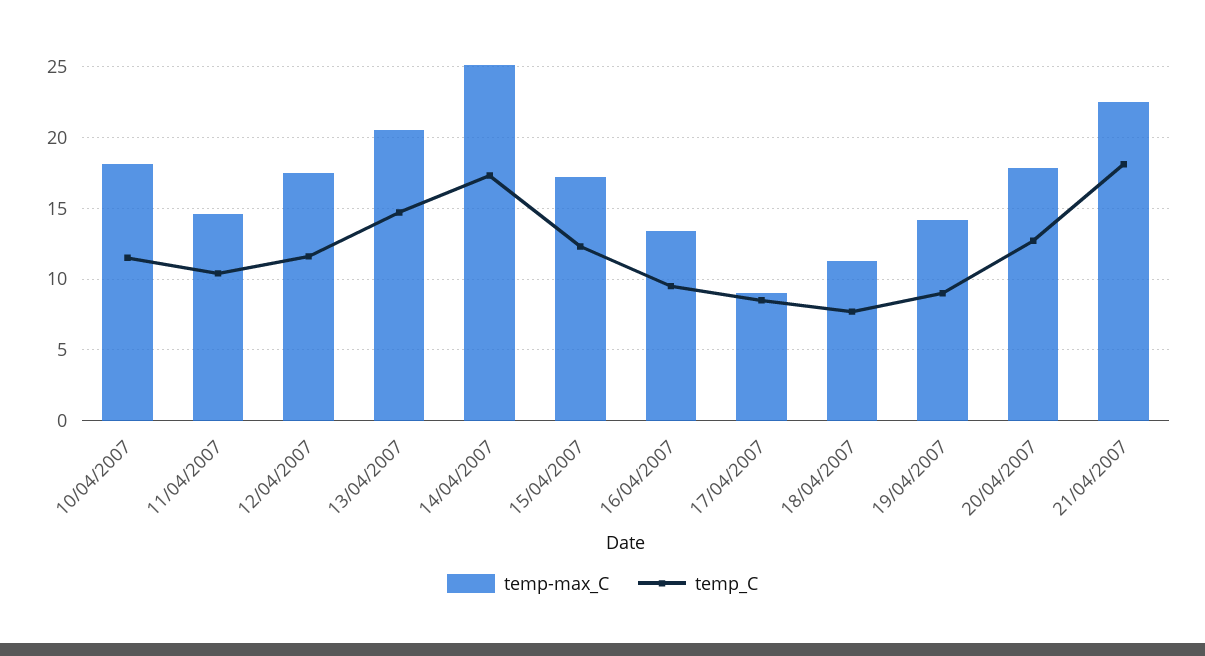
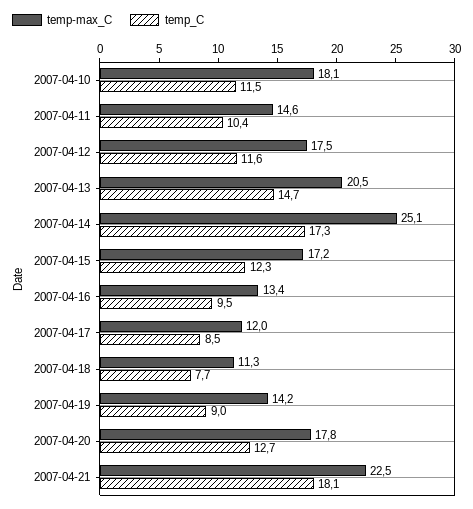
  {
    "temp-max_C": {
      "10/04/2007": 18.1,
      "11/04/2007": 14.6,
      "12/04/2007": 17.5,
      "13/04/2007": 20.5,
      "14/04/2007": 25.1,
      "15/04/2007": 17.2,
      "16/04/2007": 13.4,
-     "17/04/2007": 9,
+     "17/04/2007": 12,
      "18/04/2007": 11.3,
      "19/04/2007": 14.2,
      "20/04/2007": 17.8,
      "21/04/2007": 22.5
    },
    "temp_C": {
      "10/04/2007": 11.5,
      "11/04/2007": 10.4,
      "12/04/2007": 11.6,
      "13/04/2007": 14.7,
      "14/04/2007": 17.3,
      "15/04/2007": 12.3,
      "16/04/2007": 9.5,
      "17/04/2007": 8.5,
      "18/04/2007": 7.7,
      "19/04/2007": 9,
      "20/04/2007": 12.7,
      "21/04/2007": 18.1
    }
  }

